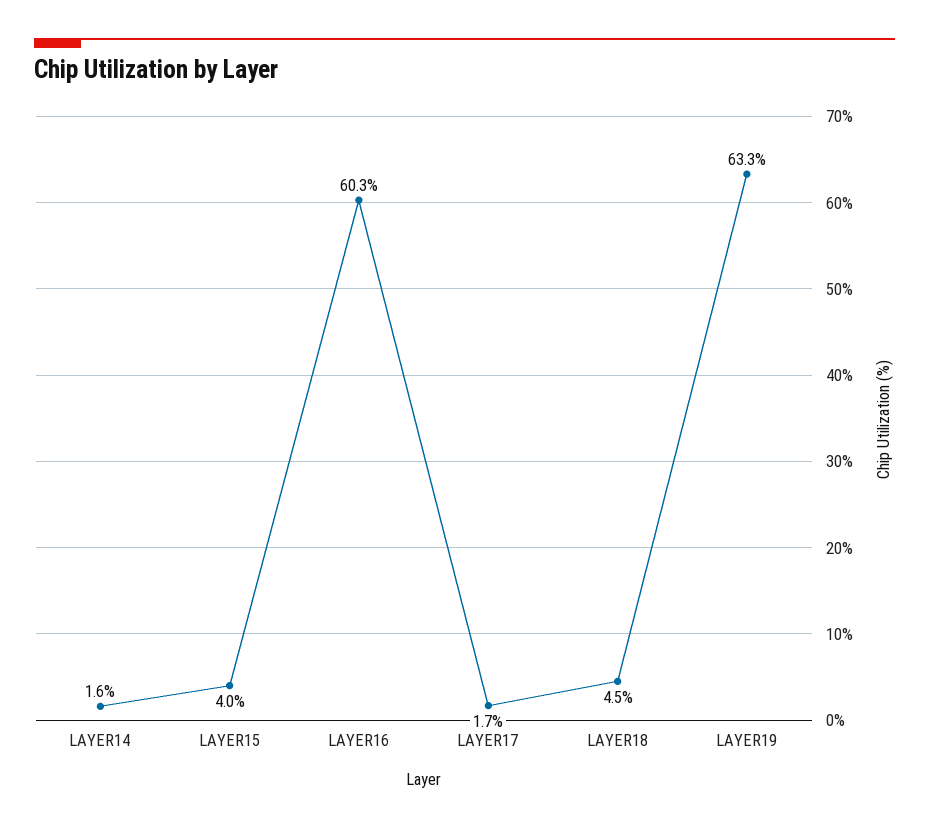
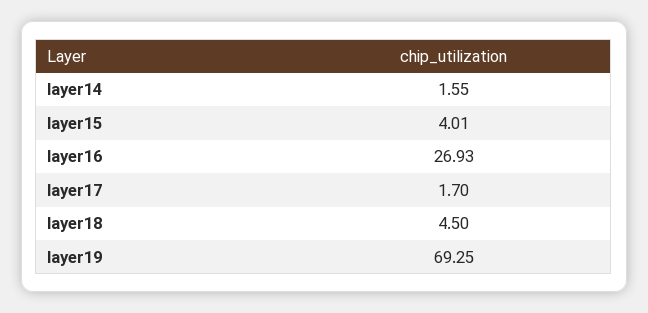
  {
    "LAYER14": 1.55,
    "LAYER15": 4.01,
-   "LAYER16": 60.3,
+   "LAYER16": 26.93,
    "LAYER17": 1.7,
    "LAYER18": 4.5,
-   "LAYER19": 63.3
+   "LAYER19": 69.25
  }

